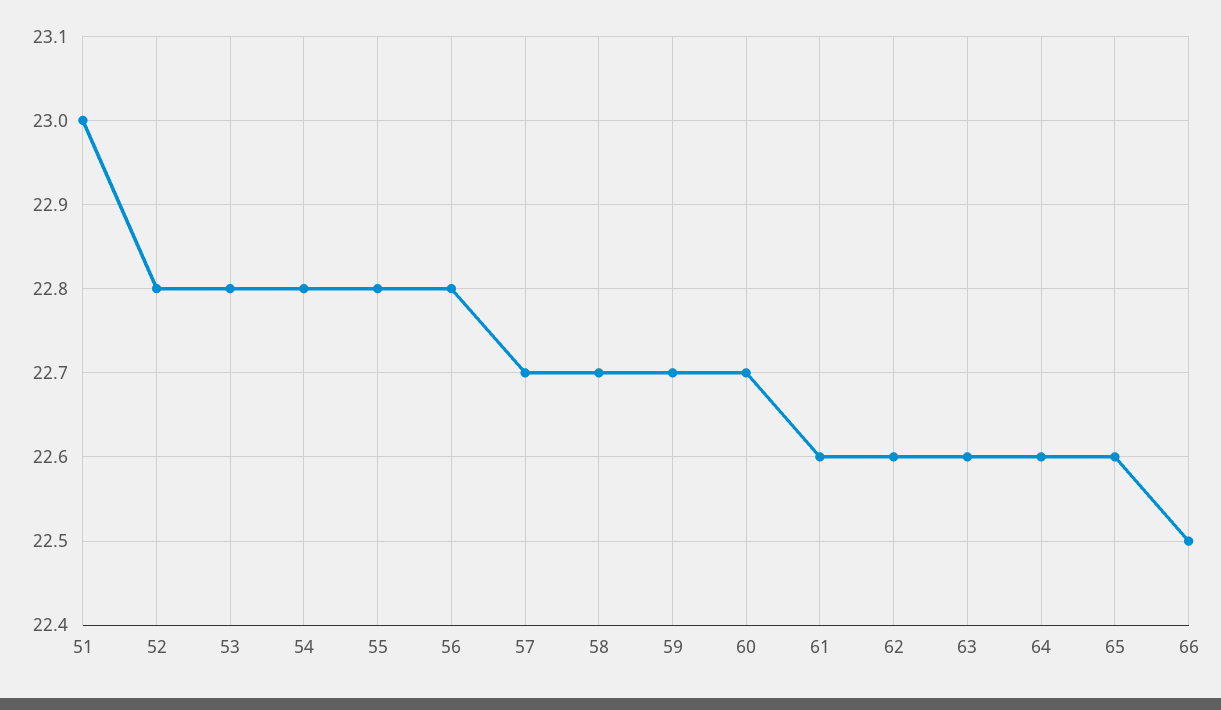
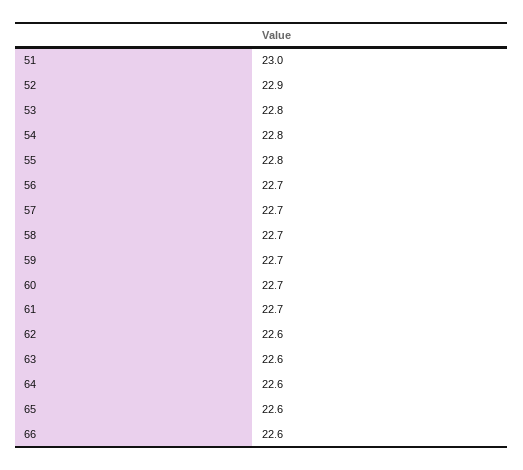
  {
    "51": 23,
-   "52": 22.8,
+   "52": 22.9,
    "53": 22.8,
    "54": 22.8,
    "55": 22.8,
-   "56": 22.8,
+   "56": 22.7,
    "57": 22.7,
    "58": 22.7,
    "59": 22.7,
    "60": 22.7,
-   "61": 22.6,
+   "61": 22.7,
    "62": 22.6,
    "63": 22.6,
    "64": 22.6,
    "65": 22.6,
-   "66": 22.5
+   "66": 22.6
  }

